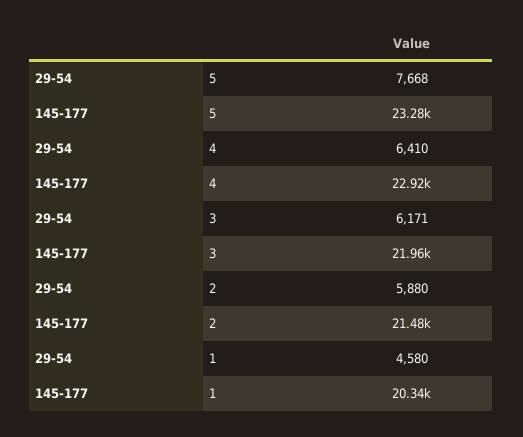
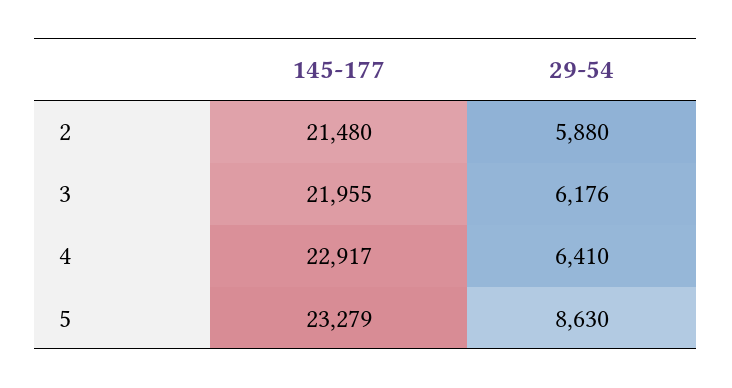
  {
    "29-54": {
-     "5": 7668,
+     "5": 8630,
      "4": 6410,
-     "3": 6171,
+     "3": 6176,
-     "2": 5880,
+     "2": 5880
-     "1": 4580
    },
    "145-177": {
      "5": 23279,
      "4": 22917,
      "3": 21955,
-     "2": 21480,
+     "2": 21480
-     "1": 20340
    }
  }

